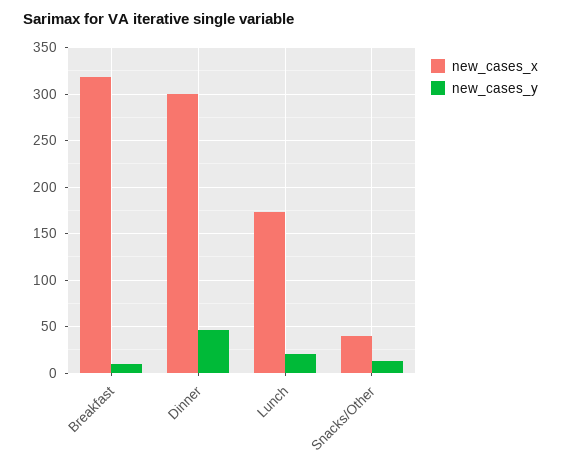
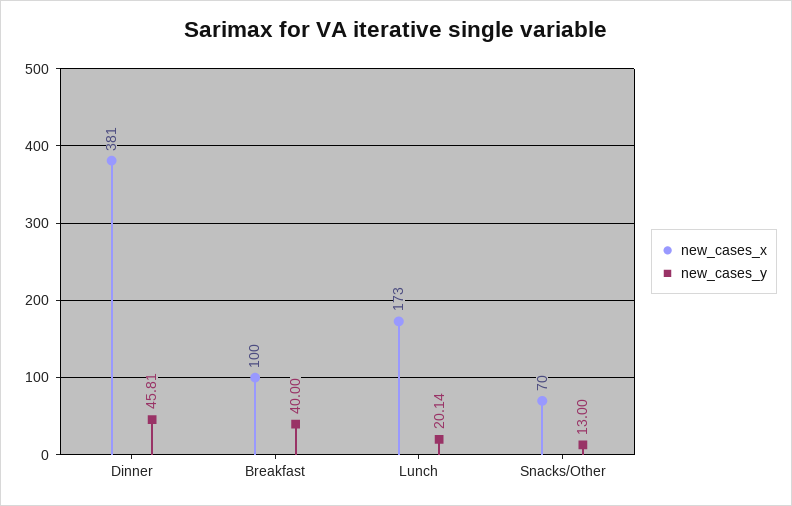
  {
    "new_cases_x": {
-     "Breakfast": 320,
+     "Breakfast": 100,
-     "Dinner": 300,
+     "Dinner": 381,
      "Lunch": 173,
-     "Snacks/Other": 40
+     "Snacks/Other": 70
    },
    "new_cases_y": {
-     "Breakfast": 10,
+     "Breakfast": 40,
      "Dinner": 45.81,
      "Lunch": 20.14,
      "Snacks/Other": 13
    }
  }

